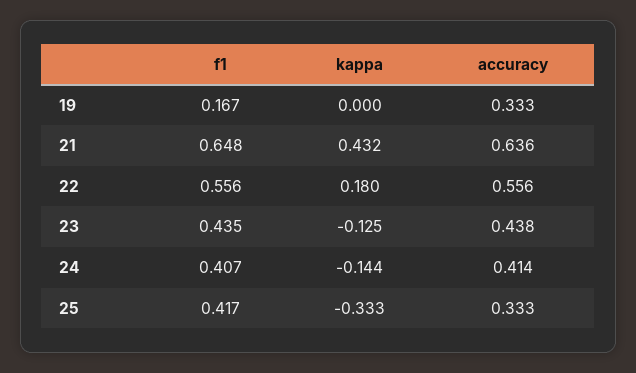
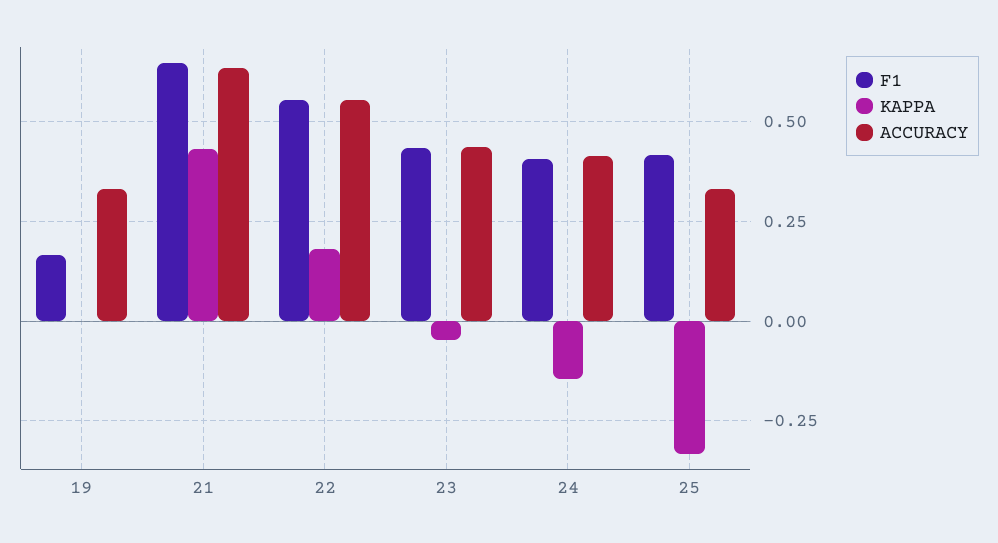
  {
    "f1": {
      "19": 0.167,
      "21": 0.648,
      "22": 0.556,
      "23": 0.435,
      "24": 0.407,
      "25": 0.417
    },
    "kappa": {
      "19": 0,
      "21": 0.432,
      "22": 0.18,
-     "23": -0.125,
+     "23": -0.05,
      "24": -0.144,
      "25": -0.333
    },
    "accuracy": {
      "19": 0.333,
      "21": 0.636,
      "22": 0.556,
      "23": 0.438,
      "24": 0.414,
      "25": 0.333
    }
  }

